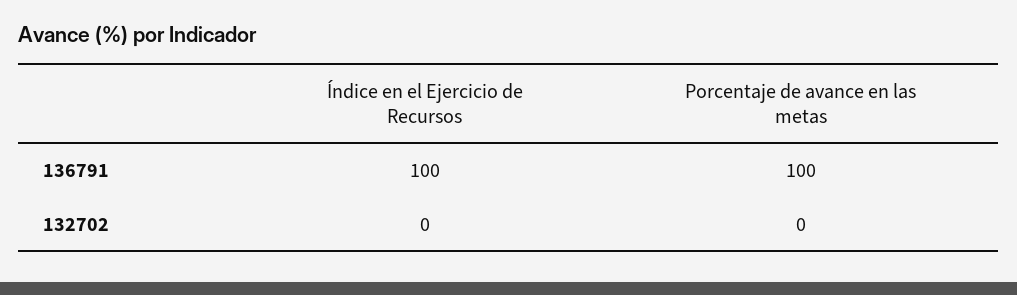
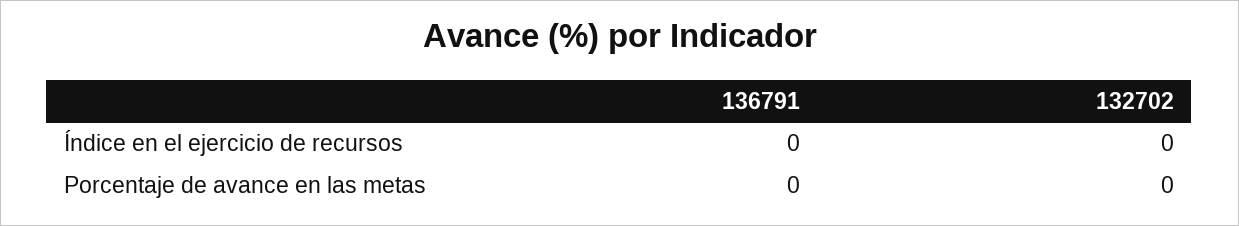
  {
    "Índice en el Ejercicio de Recursos": {
-     "136791": 100,
+     "136791": 0,
      "132702": 0
    },
    "Porcentaje de avance en las metas": {
-     "136791": 100,
+     "136791": 0,
      "132702": 0
    }
  }

